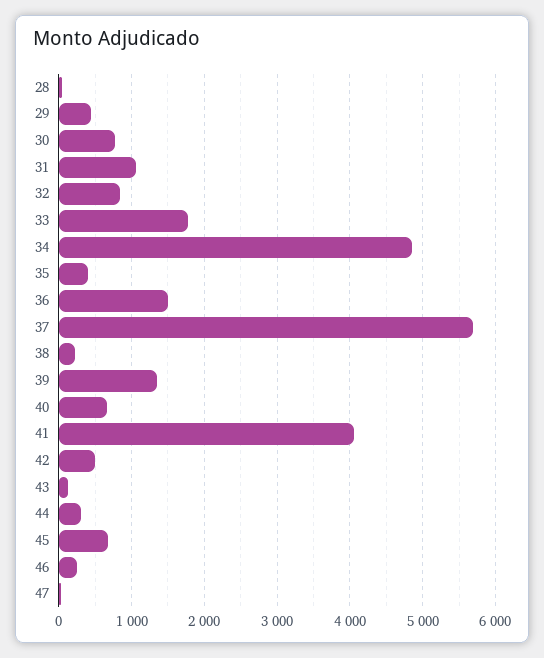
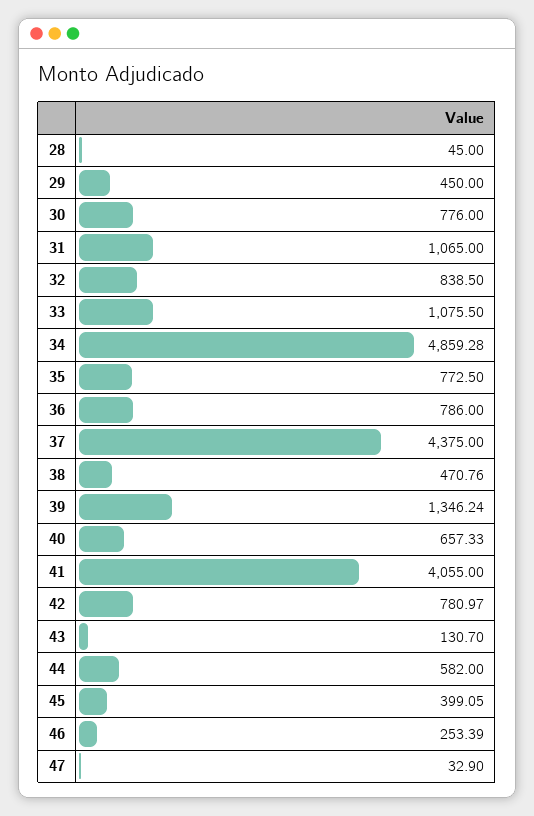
  {
    "28": 45,
    "29": 450,
    "30": 776,
    "31": 1065,
    "32": 838.5,
-   "33": 1800,
+   "33": 1075.5,
    "34": 4859.28,
-   "35": 400,
+   "35": 772.5,
-   "36": 1500,
+   "36": 786,
-   "37": 5700,
+   "37": 4375,
-   "38": 200,
+   "38": 470.76,
    "39": 1346.24,
    "40": 657.33,
    "41": 4055,
-   "42": 500,
+   "42": 780.97,
    "43": 130.7,
-   "44": 300,
+   "44": 582,
-   "45": 700,
+   "45": 399.05,
    "46": 253.39,
    "47": 32.9
  }

